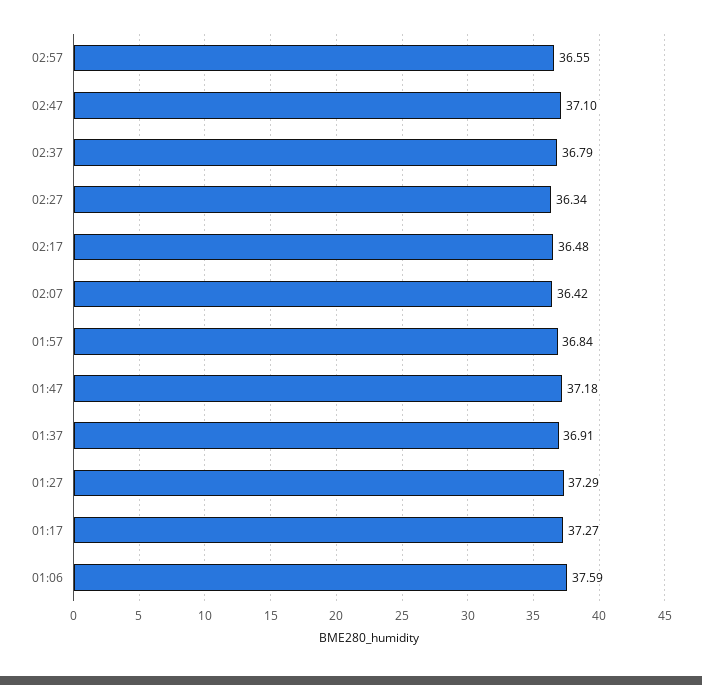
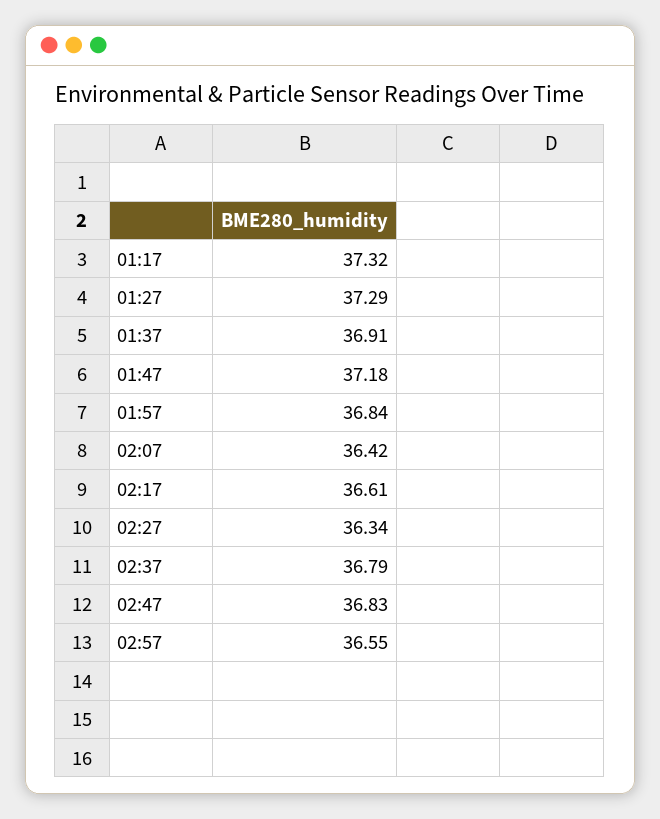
  {
    "02:57": 36.55,
-   "02:47": 37.1,
+   "02:47": 36.83,
    "02:37": 36.79,
    "02:27": 36.34,
-   "02:17": 36.48,
+   "02:17": 36.61,
    "02:07": 36.42,
    "01:57": 36.84,
    "01:47": 37.18,
    "01:37": 36.91,
    "01:27": 37.29,
-   "01:17": 37.27,
+   "01:17": 37.32
-   "01:06": 37.59
  }

